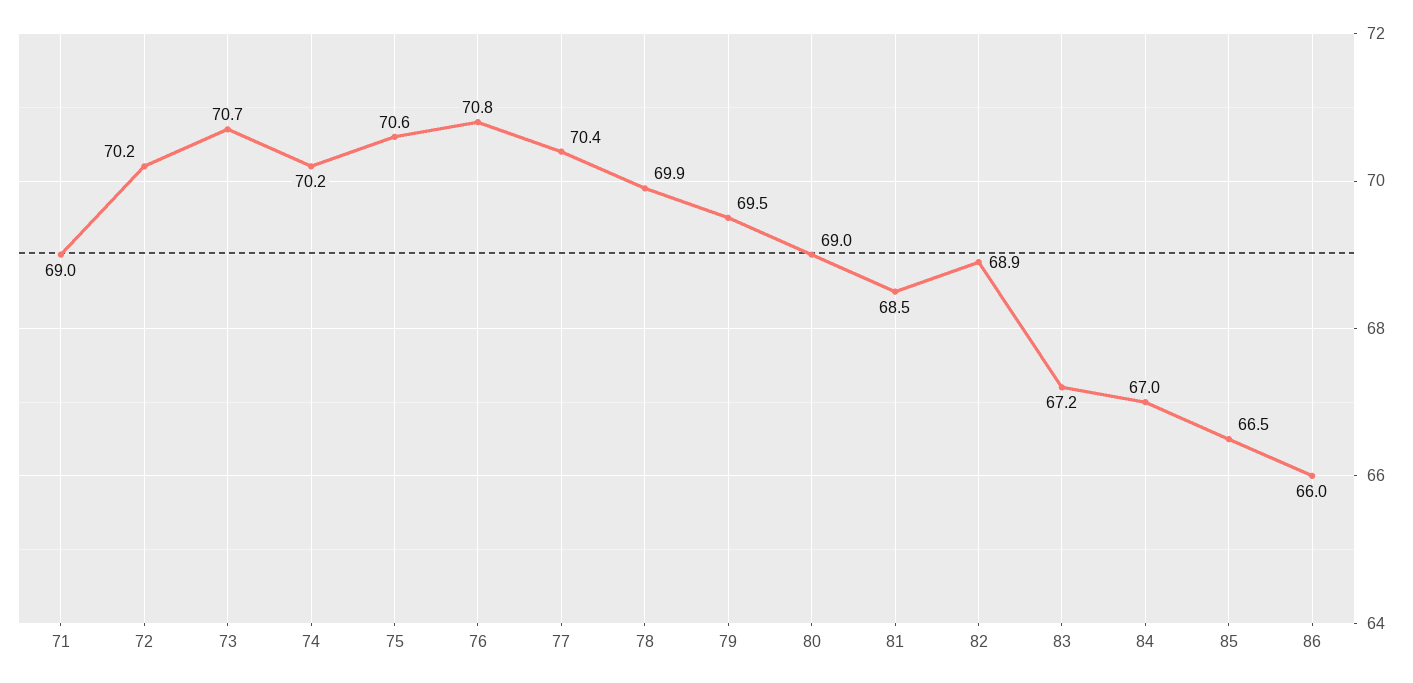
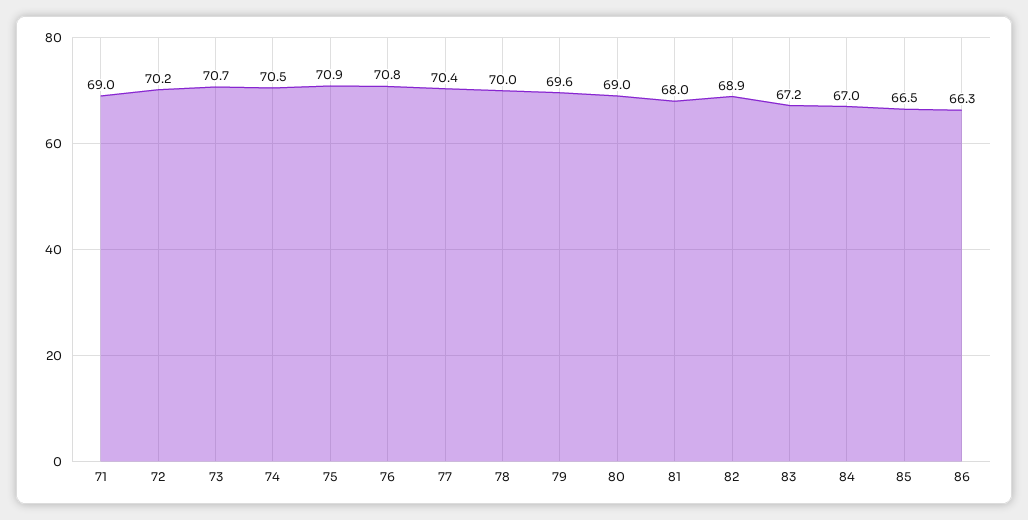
  {
    "71": 69,
    "72": 70.2,
    "73": 70.7,
-   "74": 70.2,
+   "74": 70.5,
-   "75": 70.6,
+   "75": 70.9,
    "76": 70.8,
    "77": 70.4,
-   "78": 69.9,
+   "78": 70,
-   "79": 69.5,
+   "79": 69.6,
    "80": 69,
-   "81": 68.5,
+   "81": 68,
    "82": 68.9,
    "83": 67.2,
    "84": 67,
    "85": 66.5,
-   "86": 66
+   "86": 66.3
  }

